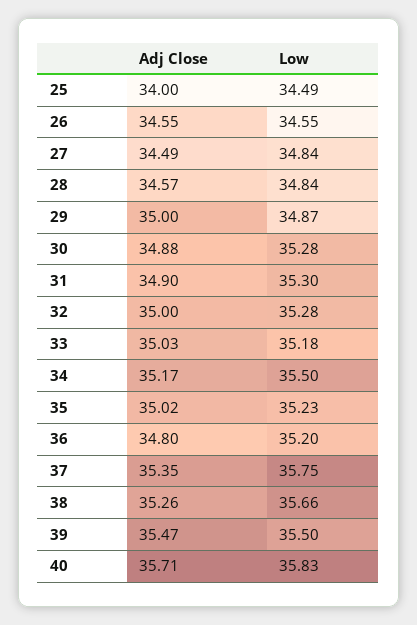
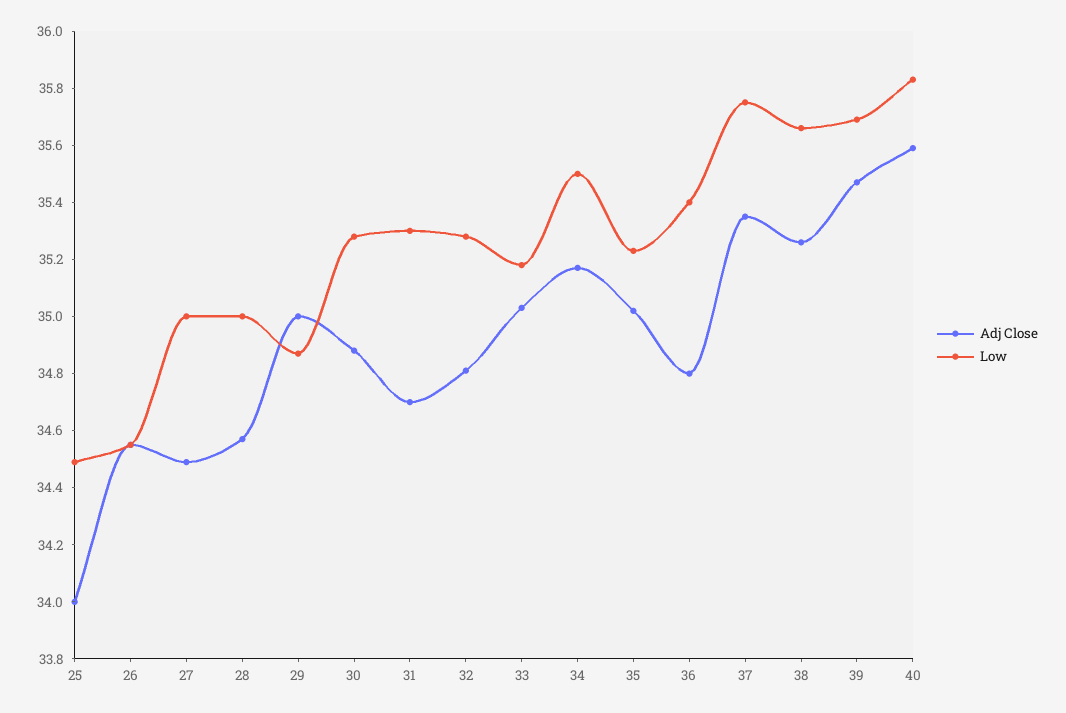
  {
    "Adj Close": {
      "25": 34,
      "26": 34.55,
      "27": 34.49,
      "28": 34.57,
      "29": 35,
      "30": 34.88,
-     "31": 34.9,
+     "31": 34.7,
-     "32": 35,
+     "32": 34.8,
      "33": 35.03,
      "34": 35.17,
      "35": 35.02,
      "36": 34.8,
      "37": 35.35,
      "38": 35.26,
      "39": 35.47,
-     "40": 35.71
+     "40": 35.6
    },
    "Low": {
      "25": 34.49,
      "26": 34.55,
-     "27": 34.84,
+     "27": 35,
-     "28": 34.84,
+     "28": 35,
      "29": 34.87,
      "30": 35.28,
      "31": 35.3,
      "32": 35.28,
      "33": 35.18,
      "34": 35.5,
      "35": 35.23,
-     "36": 35.2,
+     "36": 35.4,
      "37": 35.75,
      "38": 35.66,
-     "39": 35.5,
+     "39": 35.7,
      "40": 35.83
    }
  }

